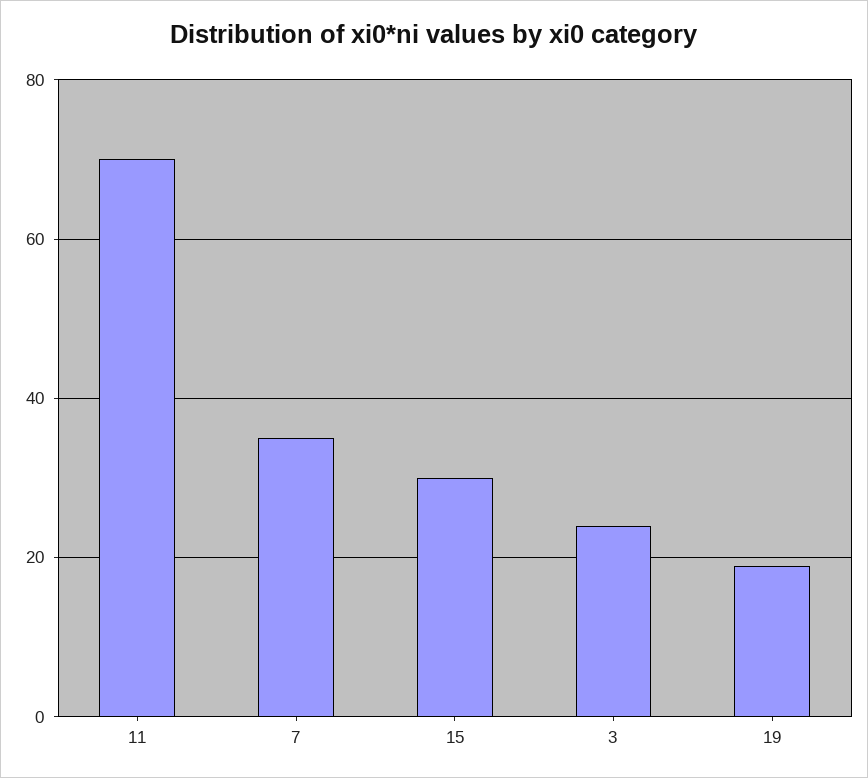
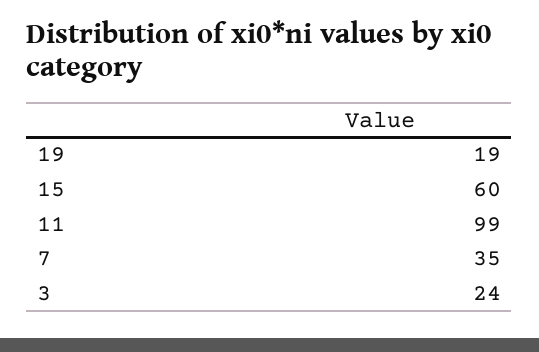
  {
-   "11": 70,
+   "11": 99,
    "7": 35,
-   "15": 30,
+   "15": 60,
    "3": 24,
    "19": 19
  }

